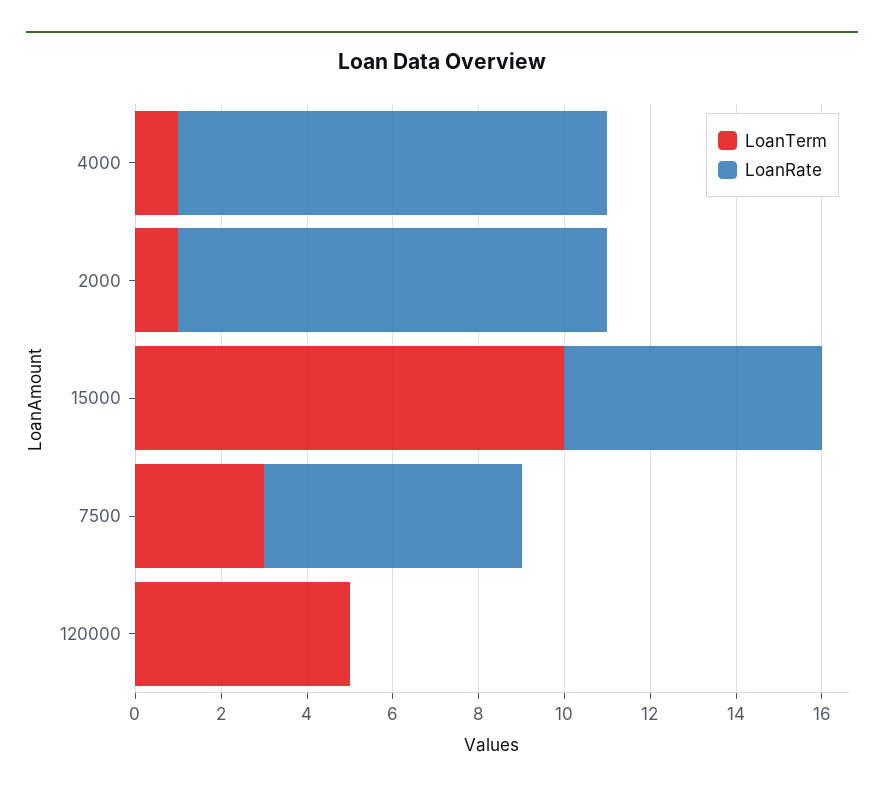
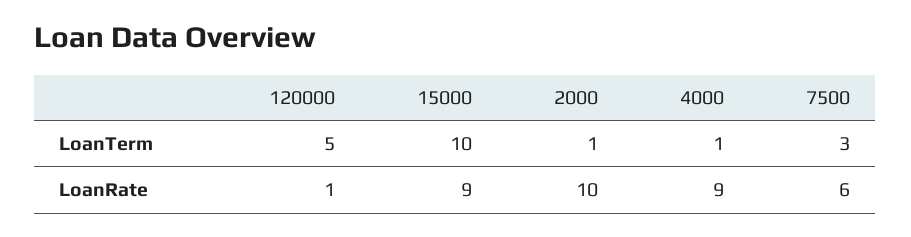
  {
    "LoanTerm": {
      "4000": 1,
      "2000": 1,
      "15000": 10,
      "7500": 3,
      "120000": 5
    },
    "LoanRate": {
-     "4000": 10,
+     "4000": 9,
      "2000": 10,
-     "15000": 6,
+     "15000": 9,
      "7500": 6,
-     "120000": 0
+     "120000": 1
    }
  }

